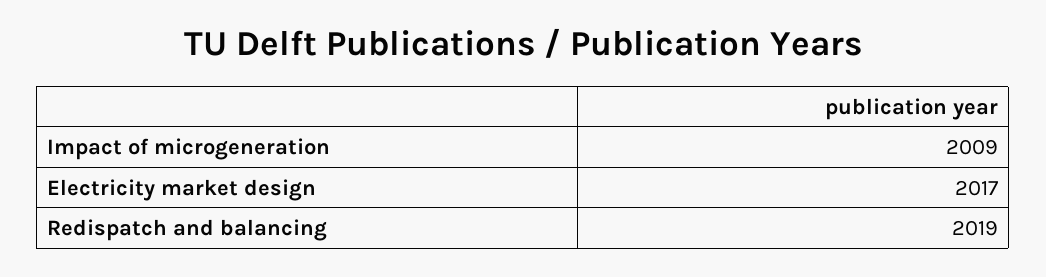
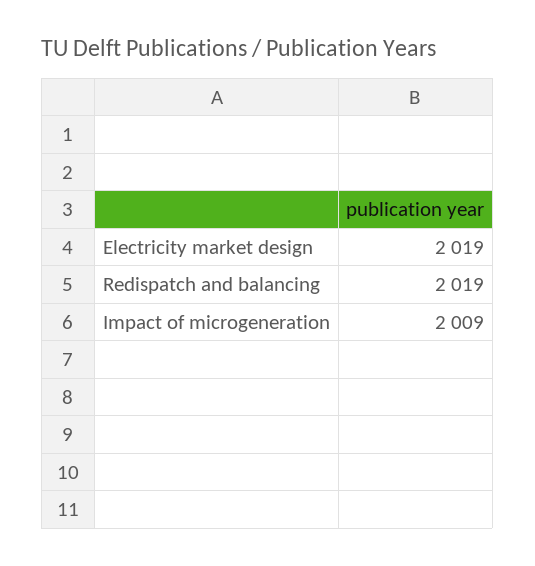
  {
    "Impact of microgeneration": 2009,
-   "Electricity market design": 2017,
+   "Electricity market design": 2019,
    "Redispatch and balancing": 2019
  }

